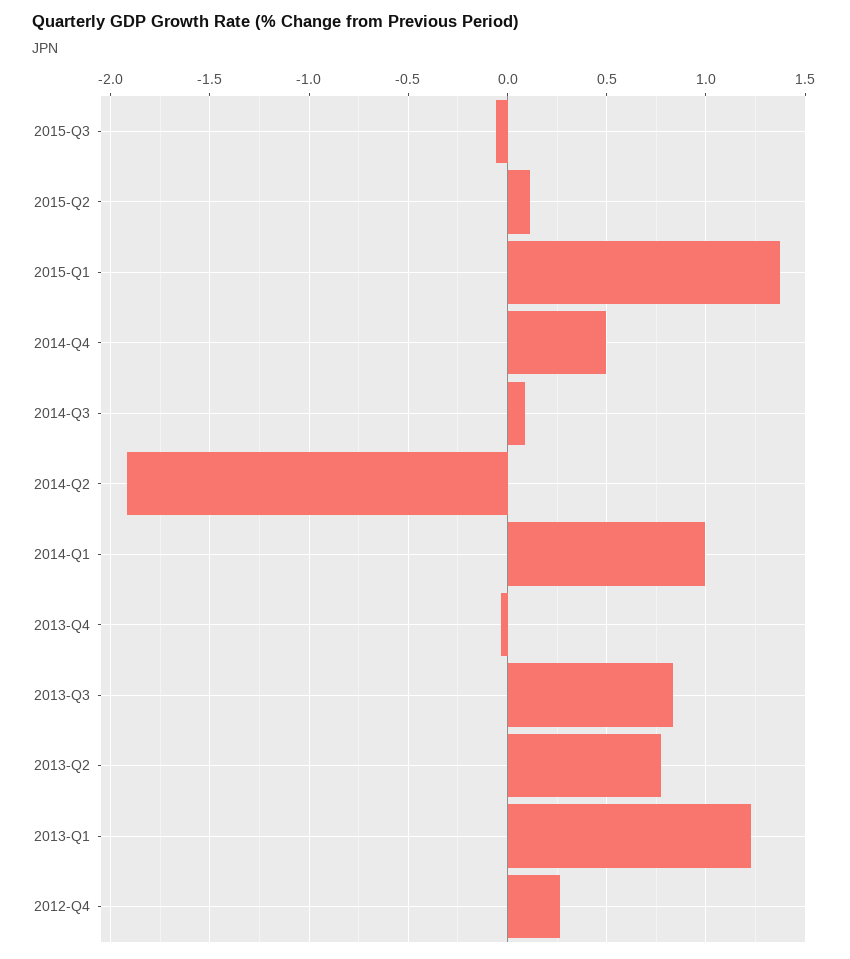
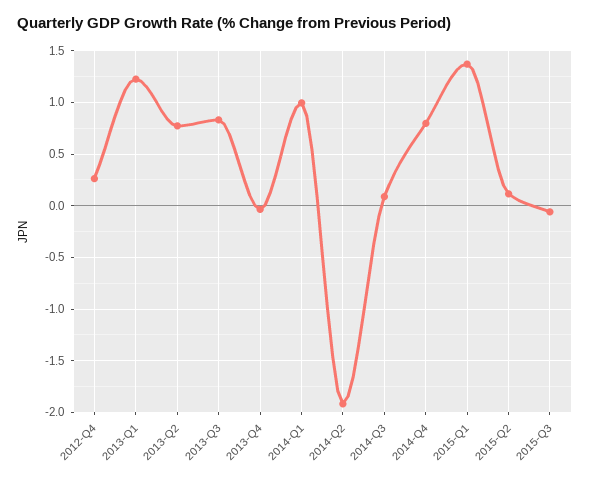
  {
    "2015-Q3": -0.05,
    "2015-Q2": 0.1,
    "2015-Q1": 1.35,
-   "2014-Q4": 0.5,
+   "2014-Q4": 0.8,
    "2014-Q3": 0.1,
    "2014-Q2": -1.9,
    "2014-Q1": 1,
    "2013-Q4": -0.05,
    "2013-Q3": 0.85,
    "2013-Q2": 0.75,
    "2013-Q1": 1.25,
    "2012-Q4": 0.25
  }

